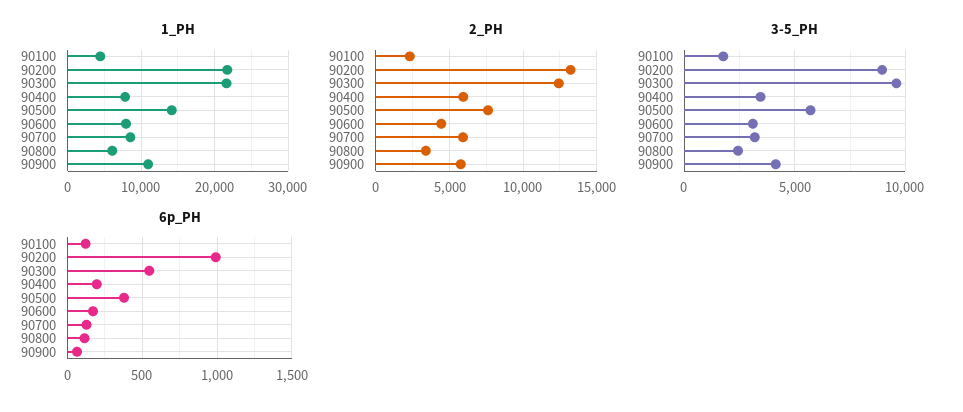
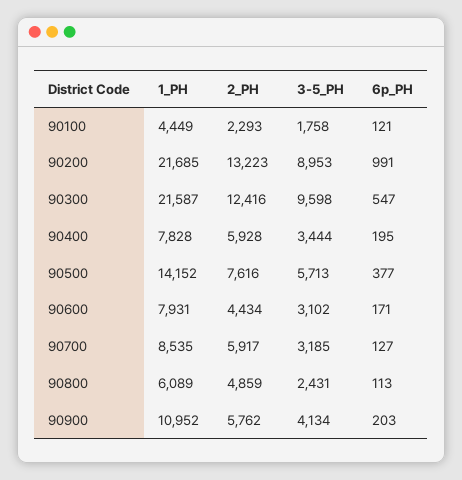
  {
    "1_PH": {
      "90100": 4449,
      "90200": 21685,
      "90300": 21587,
      "90400": 7828,
      "90500": 14152,
      "90600": 7931,
      "90700": 8535,
      "90800": 6089,
      "90900": 10952
    },
    "2_PH": {
      "90100": 2293,
      "90200": 13223,
      "90300": 12416,
      "90400": 5928,
      "90500": 7616,
      "90600": 4434,
      "90700": 5917,
-     "90800": 3500,
+     "90800": 4859,
      "90900": 5762
    },
    "3-5_PH": {
      "90100": 1758,
      "90200": 8953,
      "90300": 9598,
      "90400": 3444,
      "90500": 5713,
      "90600": 3102,
      "90700": 3185,
      "90800": 2431,
      "90900": 4134
    },
    "6p_PH": {
      "90100": 121,
      "90200": 991,
      "90300": 547,
      "90400": 195,
      "90500": 377,
      "90600": 171,
      "90700": 127,
      "90800": 113,
-     "90900": 50
+     "90900": 203
    }
  }

